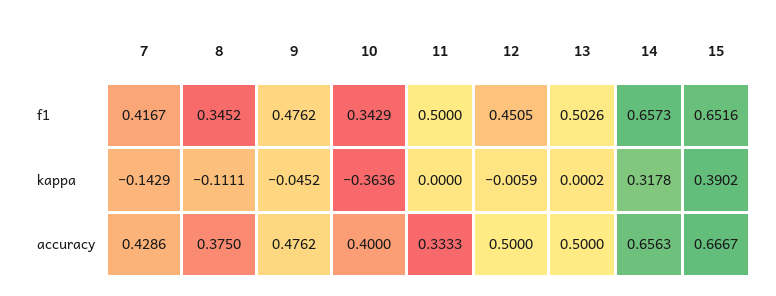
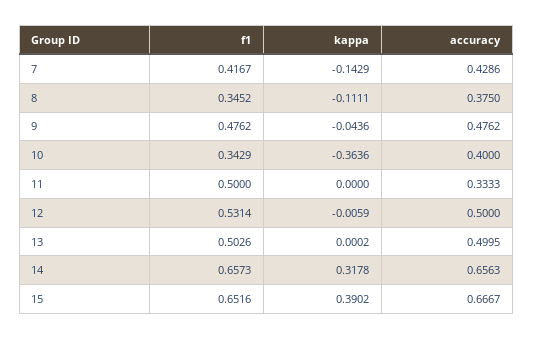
  {
    "7": {
      "f1": 0.4167,
      "kappa": -0.1429,
      "accuracy": 0.4286
    },
    "8": {
      "f1": 0.3452,
      "kappa": -0.1111,
      "accuracy": 0.375
    },
    "9": {
      "f1": 0.4762,
-     "kappa": -0.0452,
+     "kappa": -0.0436,
      "accuracy": 0.4762
    },
    "10": {
      "f1": 0.3429,
      "kappa": -0.3636,
      "accuracy": 0.4
    },
    "11": {
      "f1": 0.5,
      "kappa": 0,
      "accuracy": 0.3333
    },
    "12": {
-     "f1": 0.4505,
+     "f1": 0.5314,
      "kappa": -0.0059,
      "accuracy": 0.5
    },
    "13": {
      "f1": 0.5026,
      "kappa": 0.0002,
-     "accuracy": 0.5
+     "accuracy": 0.4995
    },
    "14": {
      "f1": 0.6573,
      "kappa": 0.3178,
      "accuracy": 0.6563
    },
    "15": {
      "f1": 0.6516,
      "kappa": 0.3902,
      "accuracy": 0.6667
    }
  }

